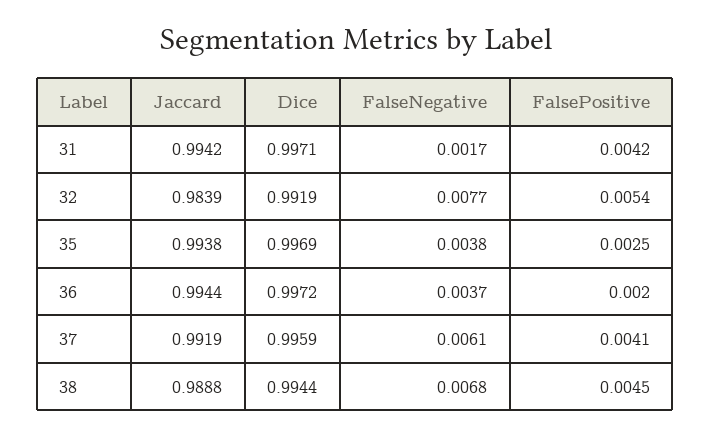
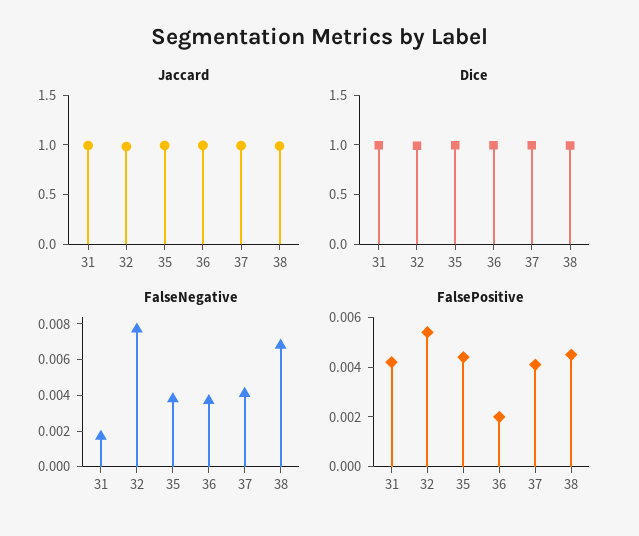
  {
    "Jaccard": {
      "31": 0.9942,
      "32": 0.9839,
      "35": 0.9938,
      "36": 0.9944,
      "37": 0.9919,
      "38": 0.9888
    },
    "Dice": {
      "31": 0.9971,
      "32": 0.9919,
      "35": 0.9969,
      "36": 0.9972,
      "37": 0.9959,
      "38": 0.9944
    },
    "FalseNegative": {
      "31": 0.0017,
      "32": 0.0077,
      "35": 0.0038,
      "36": 0.0037,
-     "37": 0.0061,
+     "37": 0.004,
      "38": 0.0068
    },
    "FalsePositive": {
      "31": 0.0042,
      "32": 0.0054,
-     "35": 0.0025,
+     "35": 0.0045,
      "36": 0.002,
      "37": 0.0041,
      "38": 0.0045
    }
  }

